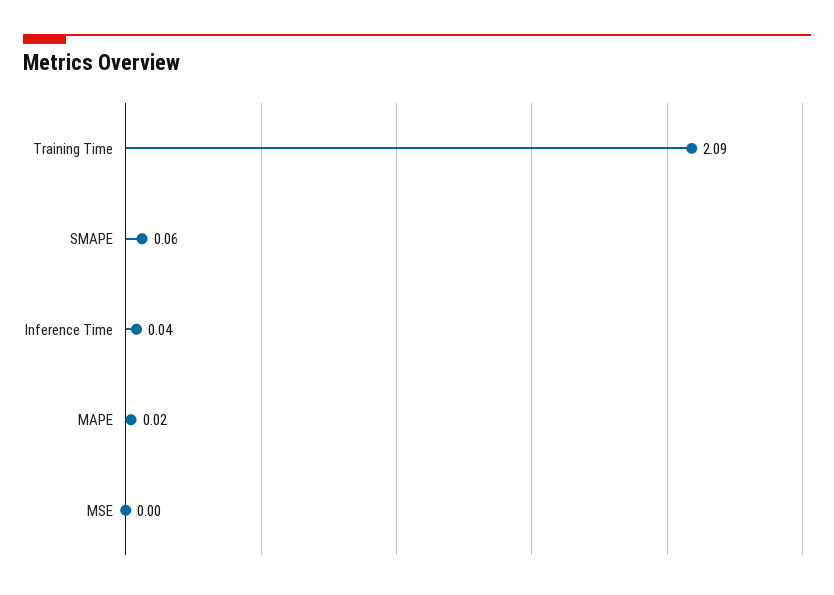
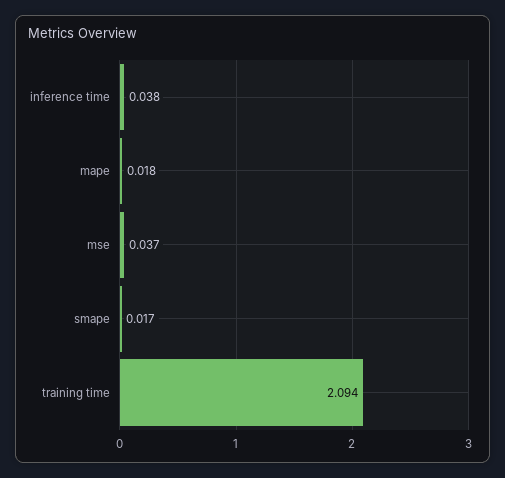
  {
    "Training Time": 2.094,
-   "SMAPE": 0.06,
+   "SMAPE": 0.017,
    "Inference Time": 0.038,
    "MAPE": 0.018,
-   "MSE": 0
+   "MSE": 0.037
  }

